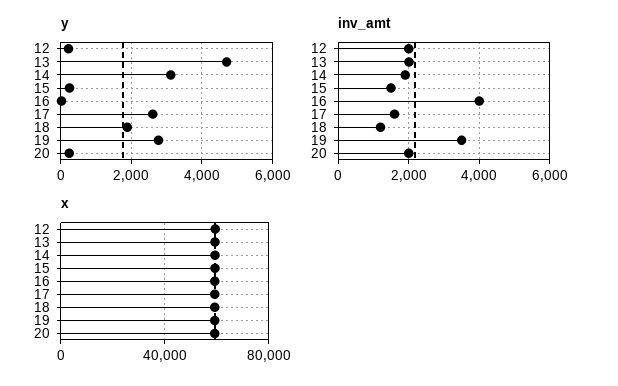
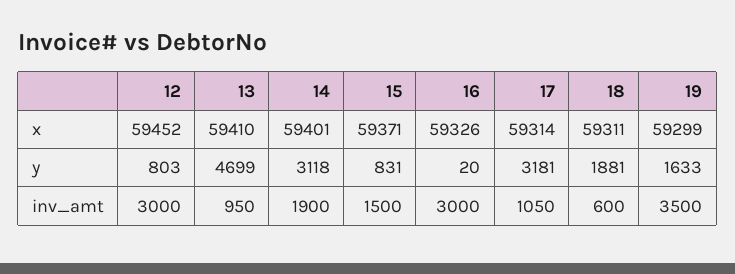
  {
    "y": {
-     "12": 200,
+     "12": 803,
      "13": 4699,
      "14": 3118,
-     "15": 200,
+     "15": 831,
      "16": 20,
-     "17": 2600,
+     "17": 3181,
      "18": 1881,
-     "19": 2800,
+     "19": 1633
-     "20": 200
    },
    "inv_amt": {
-     "12": 2000,
+     "12": 3000,
-     "13": 2000,
+     "13": 950,
      "14": 1900,
      "15": 1500,
-     "16": 4000,
+     "16": 3000,
-     "17": 1600,
+     "17": 1050,
-     "18": 1200,
+     "18": 600,
-     "19": 3500,
+     "19": 3500
-     "20": 2000
    },
    "x": {
      "12": 59452,
      "13": 59410,
      "14": 59401,
      "15": 59371,
      "16": 59326,
      "17": 59314,
      "18": 59311,
-     "19": 59299,
+     "19": 59299
-     "20": 60000
    }
  }

